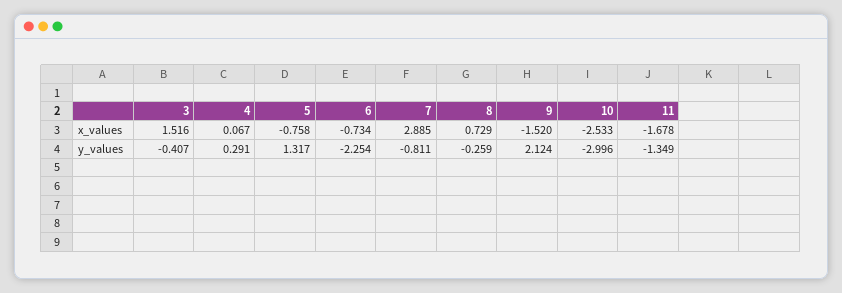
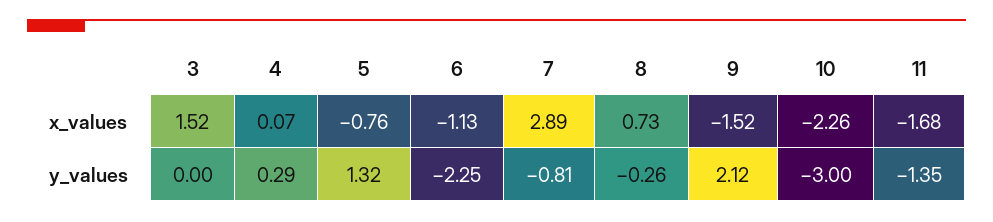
  {
    "3": {
      "x_values": 1.516,
-     "y_values": -0.407
+     "y_values": 0
    },
    "4": {
      "x_values": 0.067,
      "y_values": 0.291
    },
    "5": {
      "x_values": -0.758,
      "y_values": 1.317
    },
    "6": {
-     "x_values": -0.734,
+     "x_values": -1.13,
      "y_values": -2.254
    },
    "7": {
      "x_values": 2.885,
      "y_values": -0.811
    },
    "8": {
      "x_values": 0.729,
      "y_values": -0.259
    },
    "9": {
      "x_values": -1.52,
      "y_values": 2.124
    },
    "10": {
-     "x_values": -2.533,
+     "x_values": -2.26,
      "y_values": -2.996
    },
    "11": {
      "x_values": -1.678,
      "y_values": -1.349
    }
  }

